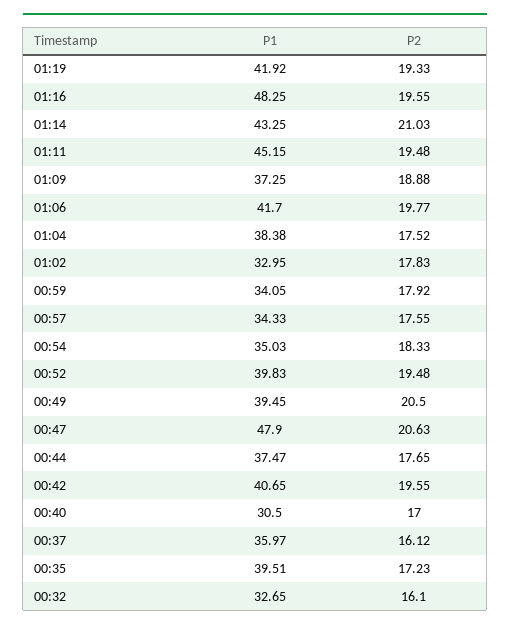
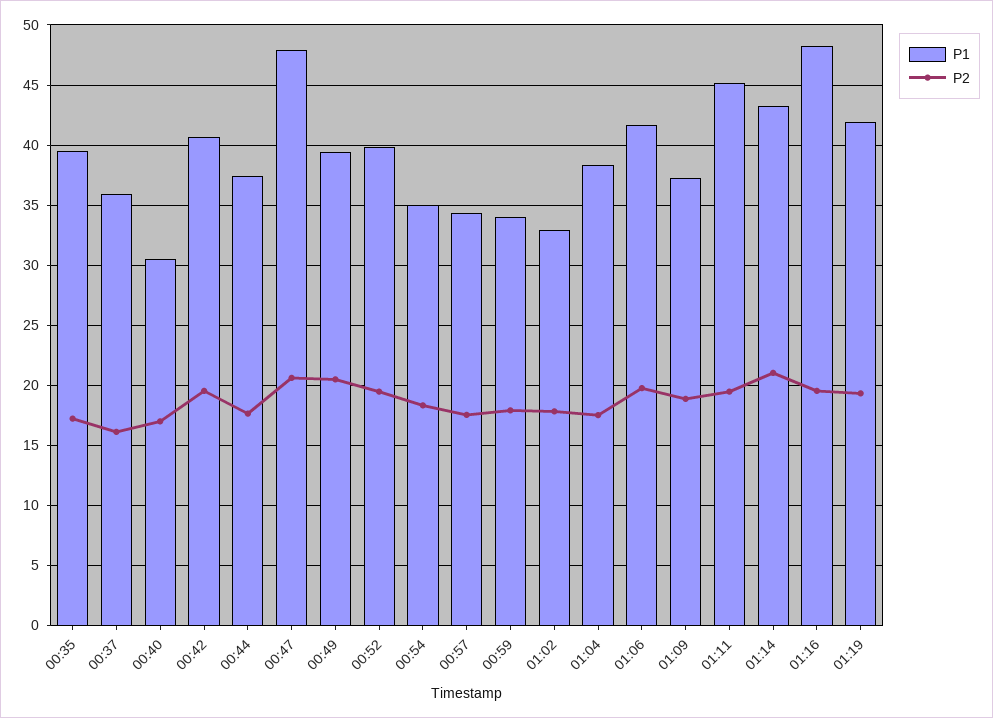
  {
    "P1": {
      "01:19": 41.92,
      "01:16": 48.25,
      "01:14": 43.25,
      "01:11": 45.15,
      "01:09": 37.25,
      "01:06": 41.7,
      "01:04": 38.38,
      "01:02": 32.95,
      "00:59": 34.05,
      "00:57": 34.33,
      "00:54": 35.03,
      "00:52": 39.83,
      "00:49": 39.45,
      "00:47": 47.9,
      "00:44": 37.47,
      "00:42": 40.65,
      "00:40": 30.5,
      "00:37": 35.97,
-     "00:35": 39.51,
+     "00:35": 39.51
-     "00:32": 32.65
    },
    "P2": {
      "01:19": 19.33,
      "01:16": 19.55,
      "01:14": 21.03,
      "01:11": 19.48,
      "01:09": 18.88,
      "01:06": 19.77,
      "01:04": 17.52,
      "01:02": 17.83,
      "00:59": 17.92,
      "00:57": 17.55,
      "00:54": 18.33,
      "00:52": 19.48,
      "00:49": 20.5,
      "00:47": 20.63,
      "00:44": 17.65,
      "00:42": 19.55,
      "00:40": 17,
      "00:37": 16.12,
-     "00:35": 17.23,
+     "00:35": 17.23
-     "00:32": 16.1
    }
  }

